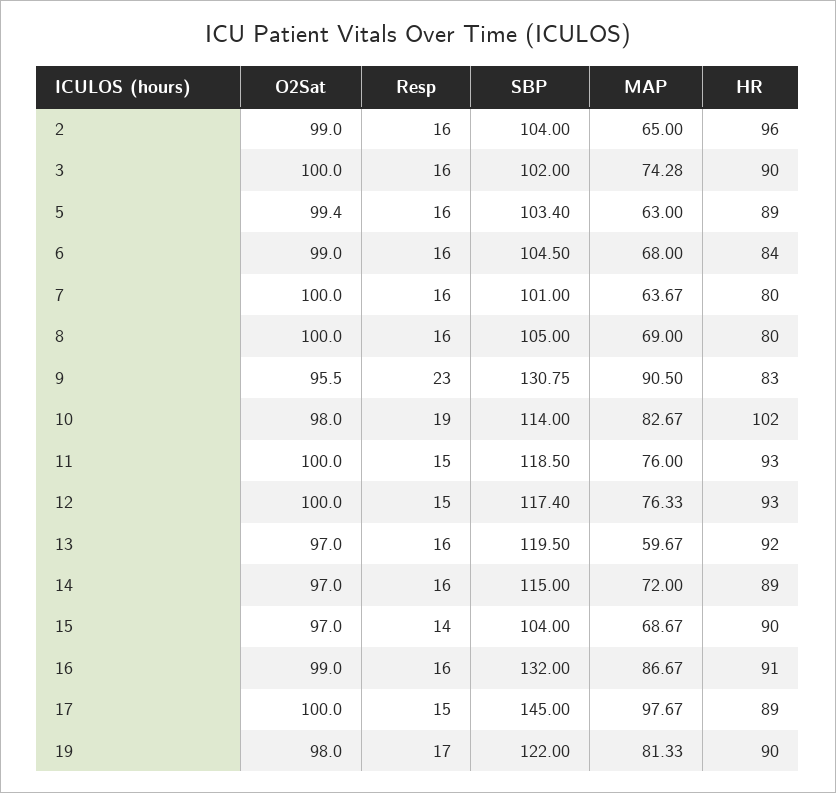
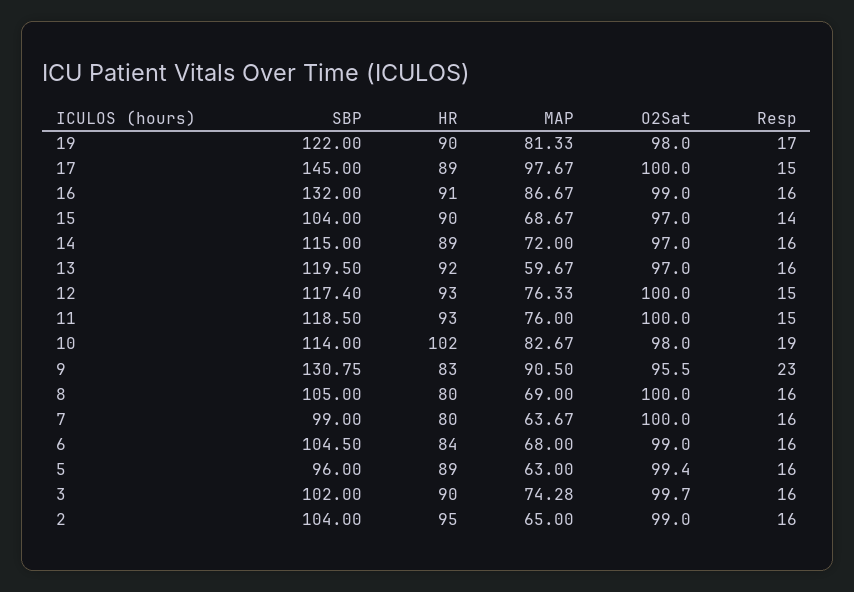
  {
    "O2Sat": {
      "2": 99,
-     "3": 100,
+     "3": 99.7,
      "5": 99.4,
      "6": 99,
      "7": 100,
      "8": 100,
      "9": 95.5,
      "10": 98,
      "11": 100,
      "12": 100,
      "13": 97,
      "14": 97,
      "15": 97,
      "16": 99,
      "17": 100,
      "19": 98
    },
    "Resp": {
      "2": 16,
      "3": 16,
      "5": 16,
      "6": 16,
      "7": 16,
      "8": 16,
      "9": 23,
      "10": 19,
      "11": 15,
      "12": 15,
      "13": 16,
      "14": 16,
      "15": 14,
      "16": 16,
      "17": 15,
      "19": 17
    },
    "SBP": {
      "2": 104,
      "3": 102,
-     "5": 103.4,
+     "5": 96,
      "6": 104.5,
-     "7": 101,
+     "7": 99,
      "8": 105,
      "9": 130.75,
      "10": 114,
      "11": 118.5,
      "12": 117.4,
      "13": 119.5,
      "14": 115,
      "15": 104,
      "16": 132,
      "17": 145,
      "19": 122
    },
    "MAP": {
      "2": 65,
      "3": 74.28,
      "5": 63,
      "6": 68,
      "7": 63.67,
      "8": 69,
      "9": 90.5,
      "10": 82.67,
      "11": 76,
      "12": 76.33,
      "13": 59.67,
      "14": 72,
      "15": 68.67,
      "16": 86.67,
      "17": 97.67,
      "19": 81.33
    },
    "HR": {
-     "2": 96,
+     "2": 95,
      "3": 90,
      "5": 89,
      "6": 84,
      "7": 80,
      "8": 80,
      "9": 83,
      "10": 102,
      "11": 93,
      "12": 93,
      "13": 92,
      "14": 89,
      "15": 90,
      "16": 91,
      "17": 89,
      "19": 90
    }
  }

